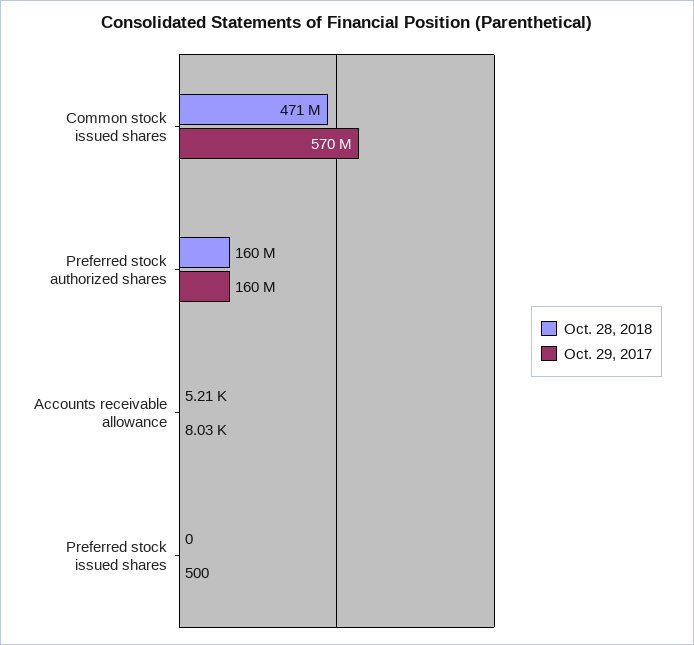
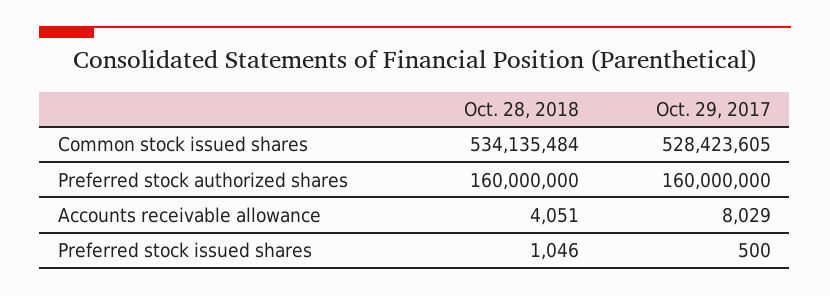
  {
    "Oct. 28, 2018": {
-     "Common stock issued shares": 471000000,
+     "Common stock issued shares": 534135484,
      "Preferred stock authorized shares": 160000000,
-     "Accounts receivable allowance": 5210,
+     "Accounts receivable allowance": 4051,
-     "Preferred stock issued shares": 0
+     "Preferred stock issued shares": 1046
    },
    "Oct. 29, 2017": {
-     "Common stock issued shares": 570000000,
+     "Common stock issued shares": 528423605,
      "Preferred stock authorized shares": 160000000,
      "Accounts receivable allowance": 8029,
      "Preferred stock issued shares": 500
    }
  }

